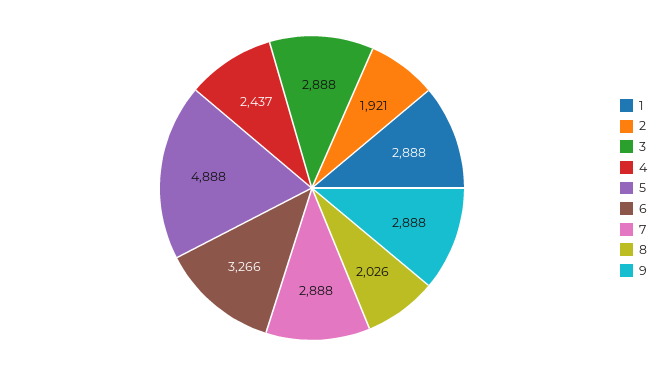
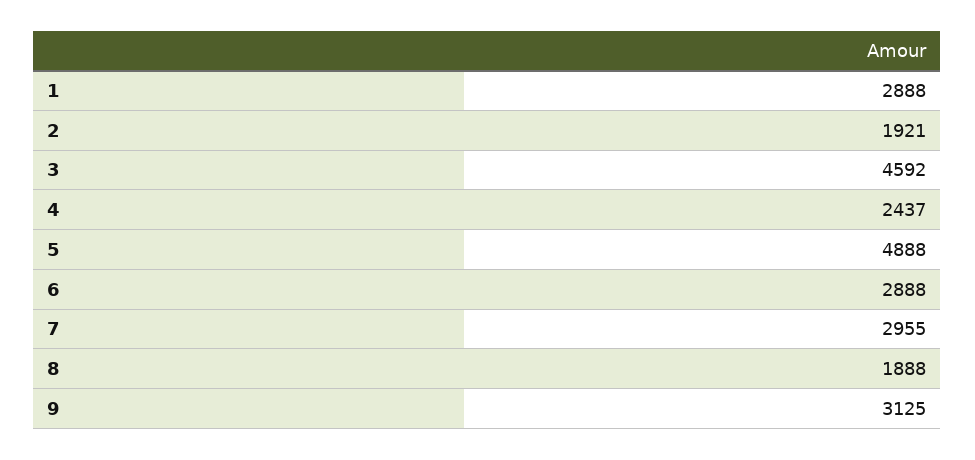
  {
    "1": 2888,
    "2": 1921,
-   "3": 2888,
+   "3": 4592,
    "4": 2437,
    "5": 4888,
-   "6": 3266,
+   "6": 2888,
-   "7": 2888,
+   "7": 2955,
-   "8": 2026,
+   "8": 1888,
-   "9": 2888
+   "9": 3125
  }

